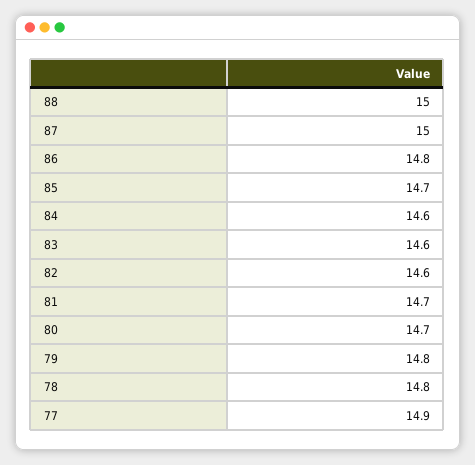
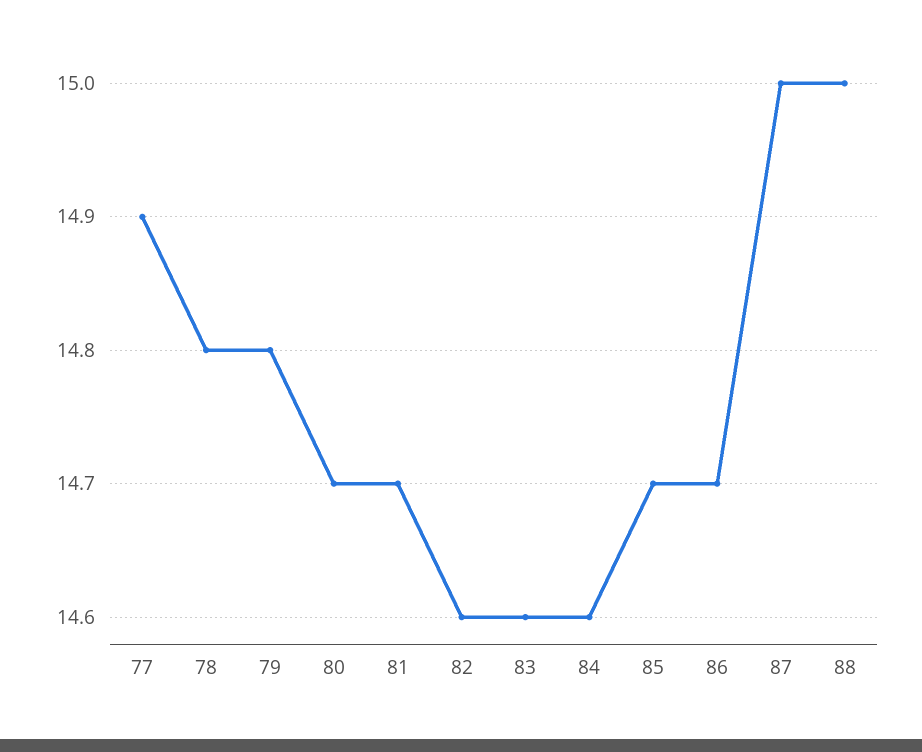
  {
    "88": 15,
    "87": 15,
-   "86": 14.8,
+   "86": 14.7,
    "85": 14.7,
    "84": 14.6,
    "83": 14.6,
    "82": 14.6,
    "81": 14.7,
    "80": 14.7,
    "79": 14.8,
    "78": 14.8,
    "77": 14.9
  }

